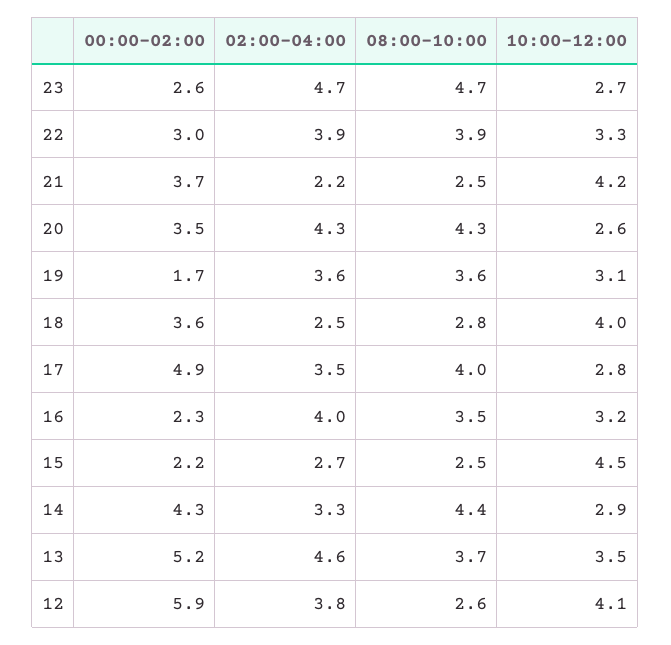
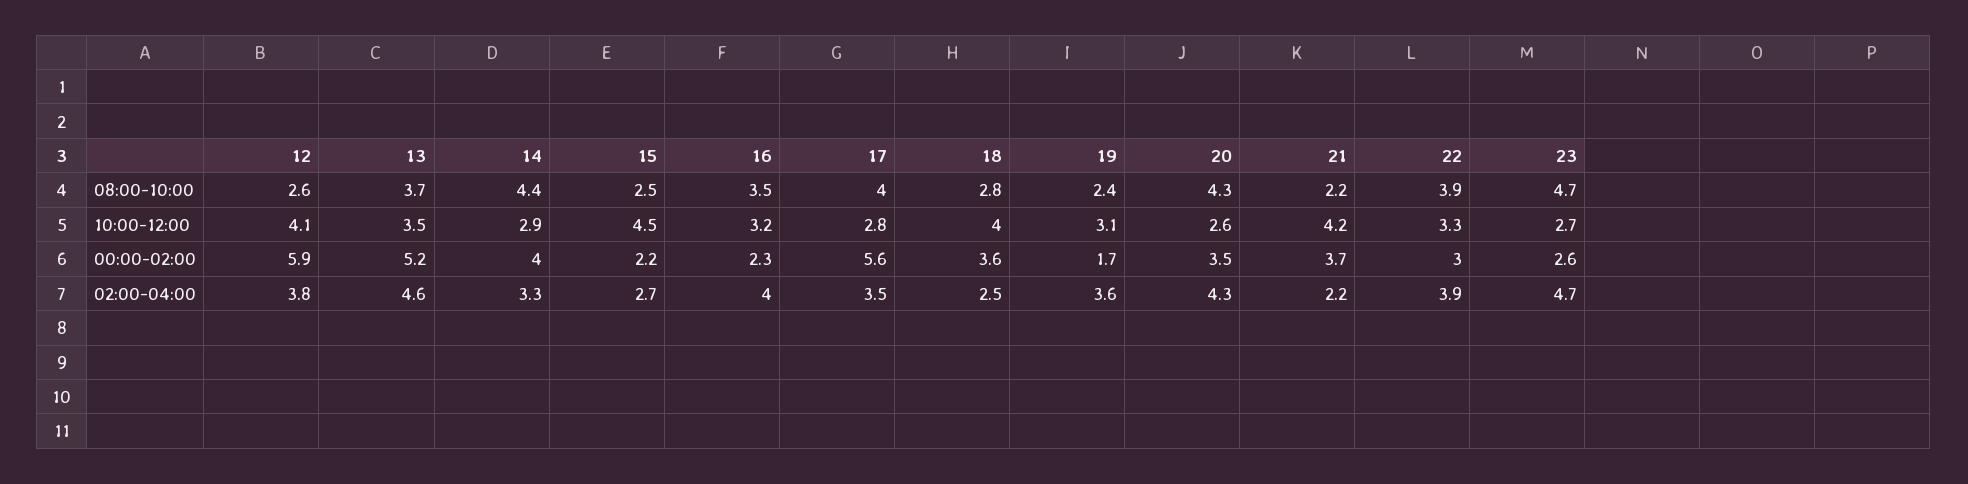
  {
    "00:00-02:00": {
      "23": 2.6,
      "22": 3,
      "21": 3.7,
      "20": 3.5,
      "19": 1.7,
      "18": 3.6,
-     "17": 4.9,
+     "17": 5.6,
      "16": 2.3,
      "15": 2.2,
-     "14": 4.3,
+     "14": 4,
      "13": 5.2,
      "12": 5.9
    },
    "02:00-04:00": {
      "23": 4.7,
      "22": 3.9,
      "21": 2.2,
      "20": 4.3,
      "19": 3.6,
      "18": 2.5,
      "17": 3.5,
      "16": 4,
      "15": 2.7,
      "14": 3.3,
      "13": 4.6,
      "12": 3.8
    },
    "08:00-10:00": {
      "23": 4.7,
      "22": 3.9,
-     "21": 2.5,
+     "21": 2.2,
      "20": 4.3,
-     "19": 3.6,
+     "19": 2.4,
      "18": 2.8,
      "17": 4,
      "16": 3.5,
      "15": 2.5,
      "14": 4.4,
      "13": 3.7,
      "12": 2.6
    },
    "10:00-12:00": {
      "23": 2.7,
      "22": 3.3,
      "21": 4.2,
      "20": 2.6,
      "19": 3.1,
      "18": 4,
      "17": 2.8,
      "16": 3.2,
      "15": 4.5,
      "14": 2.9,
      "13": 3.5,
      "12": 4.1
    }
  }

